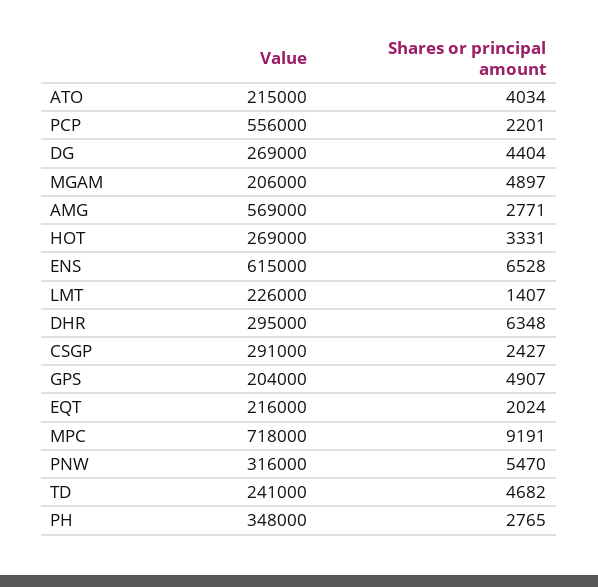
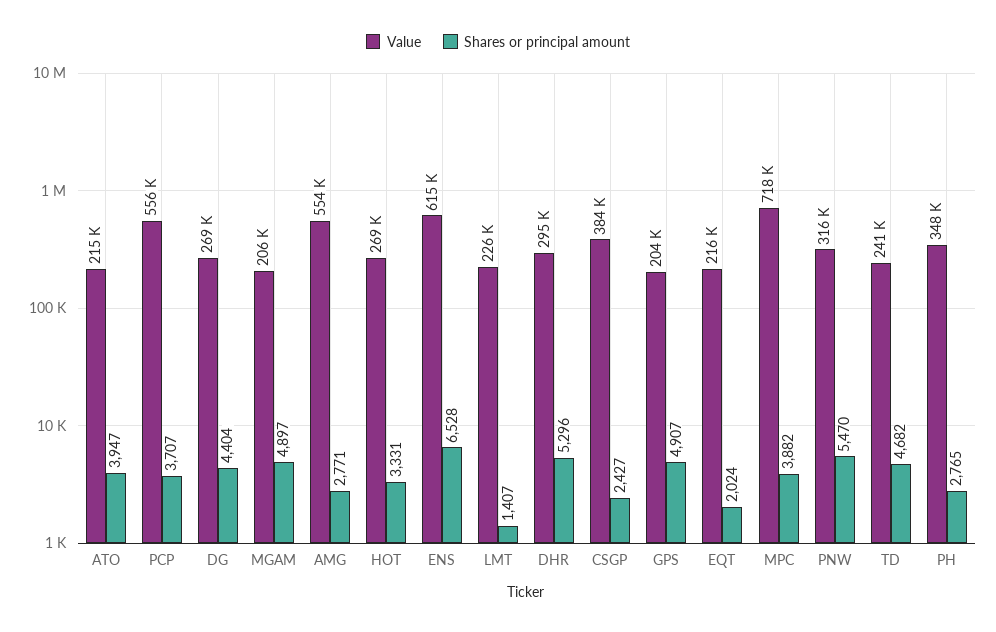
  {
    "Value": {
      "ATO": 215000,
      "PCP": 556000,
      "DG": 269000,
      "MGAM": 206000,
-     "AMG": 569000,
+     "AMG": 554000,
      "HOT": 269000,
      "ENS": 615000,
      "LMT": 226000,
      "DHR": 295000,
-     "CSGP": 291000,
+     "CSGP": 384000,
      "GPS": 204000,
      "EQT": 216000,
      "MPC": 718000,
      "PNW": 316000,
      "TD": 241000,
      "PH": 348000
    },
    "Shares or principal amount": {
-     "ATO": 4034,
+     "ATO": 3947,
-     "PCP": 2201,
+     "PCP": 3707,
      "DG": 4404,
      "MGAM": 4897,
      "AMG": 2771,
      "HOT": 3331,
      "ENS": 6528,
      "LMT": 1407,
-     "DHR": 6348,
+     "DHR": 5296,
      "CSGP": 2427,
      "GPS": 4907,
      "EQT": 2024,
-     "MPC": 9191,
+     "MPC": 3882,
      "PNW": 5470,
      "TD": 4682,
      "PH": 2765
    }
  }

